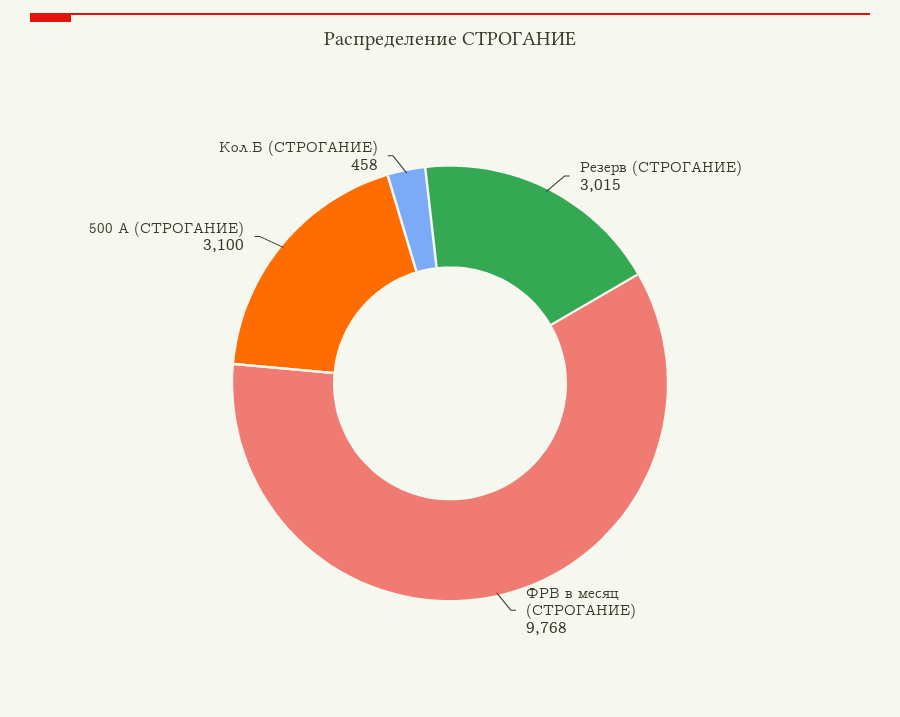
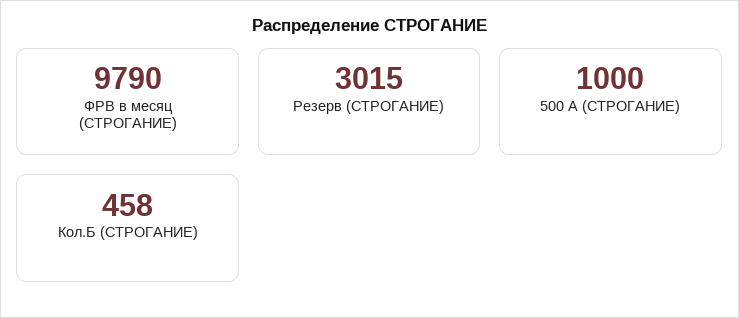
  {
    "Резерв (СТРОГАНИЕ)": 3015,
-   "ФРВ в месяц (СТРОГАНИЕ)": 9768,
+   "ФРВ в месяц (СТРОГАНИЕ)": 9790,
-   "500 A (СТРОГАНИЕ)": 3100,
+   "500 A (СТРОГАНИЕ)": 1000,
    "Кол.Б (СТРОГАНИЕ)": 458
  }

